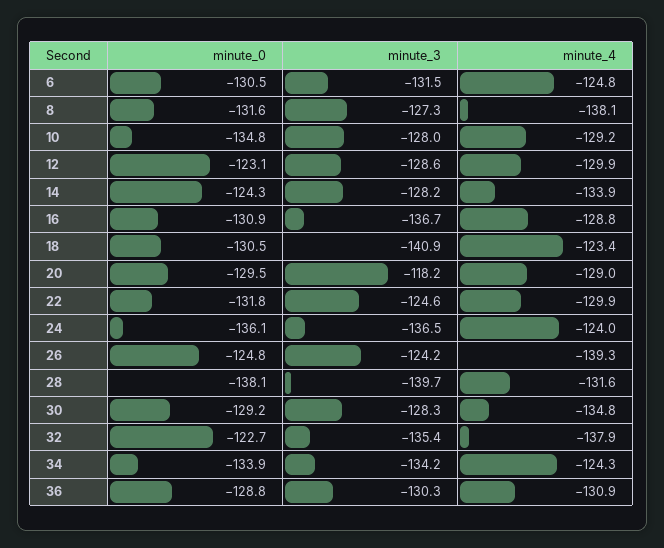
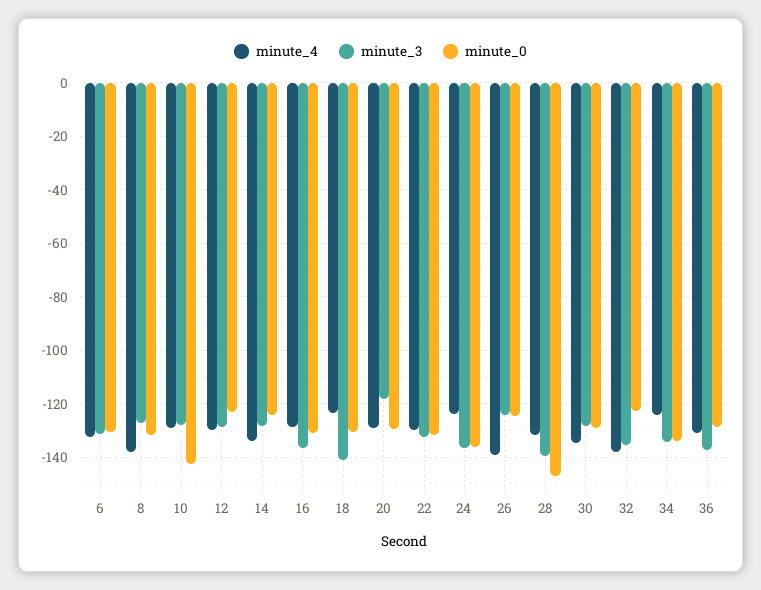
  {
    "minute_0": {
      "6": -130.5,
      "8": -131.6,
-     "10": -134.8,
+     "10": -142.5,
      "12": -123.1,
      "14": -124.3,
      "16": -130.9,
      "18": -130.5,
      "20": -129.5,
      "22": -131.8,
      "24": -136.1,
      "26": -124.8,
-     "28": -138.1,
+     "28": -147.5,
      "30": -129.2,
      "32": -122.7,
      "34": -133.9,
      "36": -128.8
    },
    "minute_3": {
      "6": -131.5,
      "8": -127.3,
      "10": -128,
      "12": -128.6,
      "14": -128.2,
      "16": -136.7,
      "18": -140.9,
      "20": -118.2,
-     "22": -124.6,
+     "22": -132.5,
      "24": -136.5,
      "26": -124.2,
      "28": -139.7,
      "30": -128.3,
      "32": -135.4,
      "34": -134.2,
-     "36": -130.3
+     "36": -137.5
    },
    "minute_4": {
-     "6": -124.8,
+     "6": -132.5,
      "8": -138.1,
      "10": -129.2,
      "12": -129.9,
      "14": -133.9,
      "16": -128.8,
      "18": -123.4,
      "20": -129,
      "22": -129.9,
      "24": -124,
      "26": -139.3,
      "28": -131.6,
      "30": -134.8,
      "32": -137.9,
      "34": -124.3,
      "36": -130.9
    }
  }

